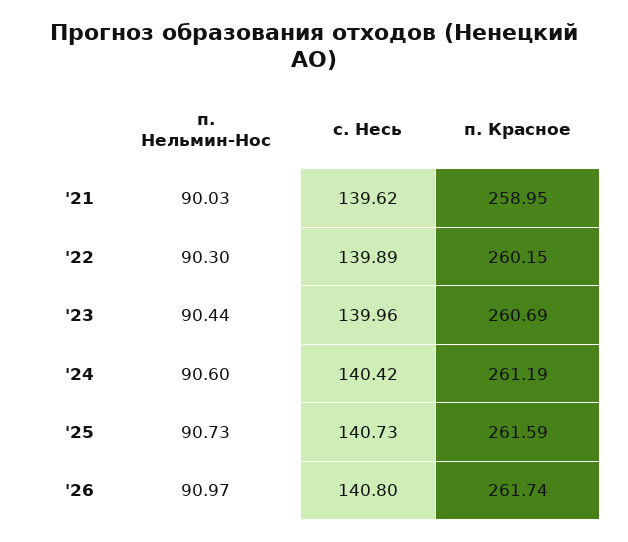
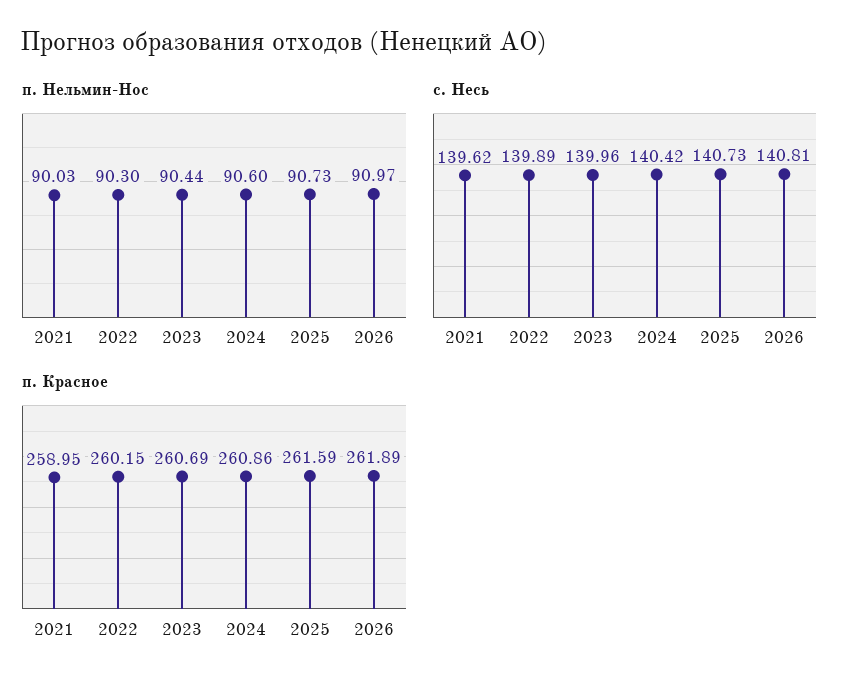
  {
    "п. Нельмин-Нос": {
      "'21": 90.03,
      "'22": 90.3,
      "'23": 90.44,
      "'24": 90.6,
      "'25": 90.73,
      "'26": 90.97
    },
    "с. Несь": {
      "'21": 139.62,
      "'22": 139.89,
      "'23": 139.96,
      "'24": 140.42,
      "'25": 140.73,
-     "'26": 140.8
+     "'26": 140.81
    },
    "п. Красное": {
      "'21": 258.95,
      "'22": 260.15,
      "'23": 260.69,
-     "'24": 261.19,
+     "'24": 260.86,
      "'25": 261.59,
-     "'26": 261.74
+     "'26": 261.89
    }
  }

